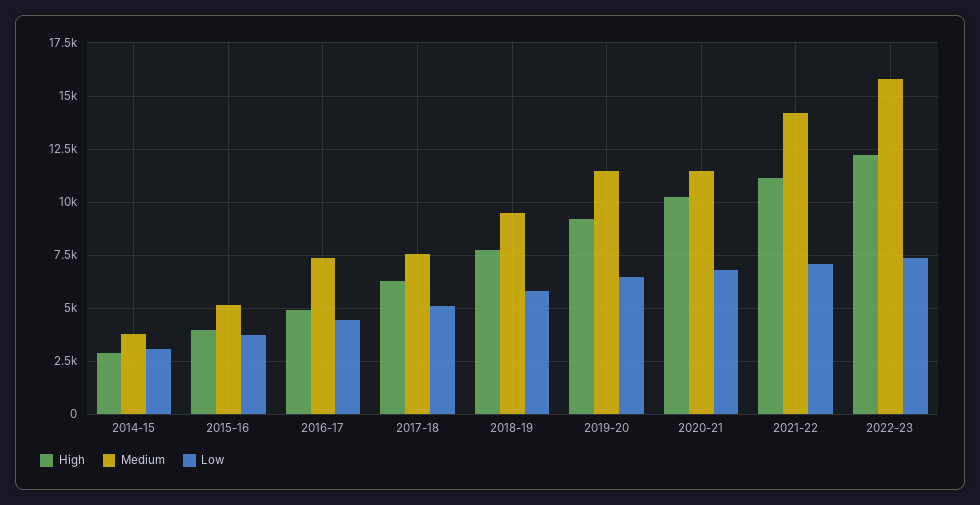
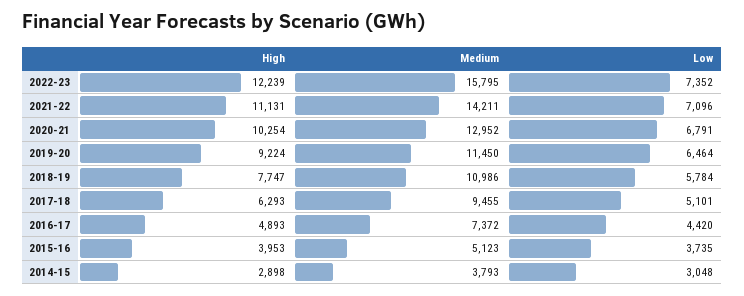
  {
    "High": {
      "2014-15": 2898,
      "2015-16": 3953,
      "2016-17": 4893,
      "2017-18": 6293,
      "2018-19": 7747,
      "2019-20": 9224,
      "2020-21": 10254,
      "2021-22": 11131,
      "2022-23": 12239
    },
    "Medium": {
      "2014-15": 3793,
      "2015-16": 5123,
      "2016-17": 7372,
-     "2017-18": 7500,
+     "2017-18": 9455,
-     "2018-19": 9500,
+     "2018-19": 10986,
      "2019-20": 11450,
-     "2020-21": 11500,
+     "2020-21": 12952,
      "2021-22": 14211,
      "2022-23": 15795
    },
    "Low": {
      "2014-15": 3048,
      "2015-16": 3735,
      "2016-17": 4420,
      "2017-18": 5101,
      "2018-19": 5784,
      "2019-20": 6464,
      "2020-21": 6791,
      "2021-22": 7096,
      "2022-23": 7352
    }
  }

